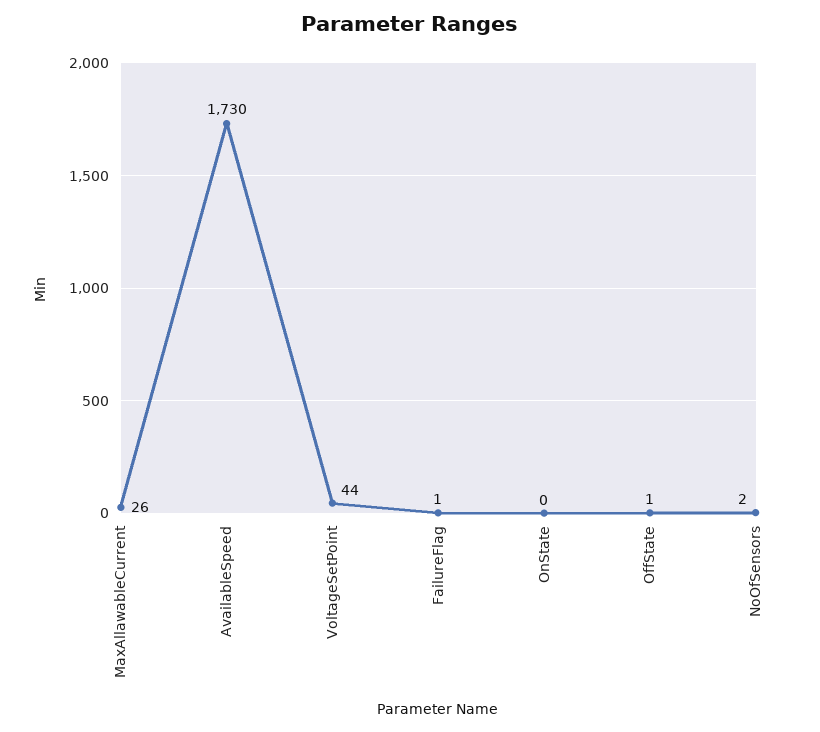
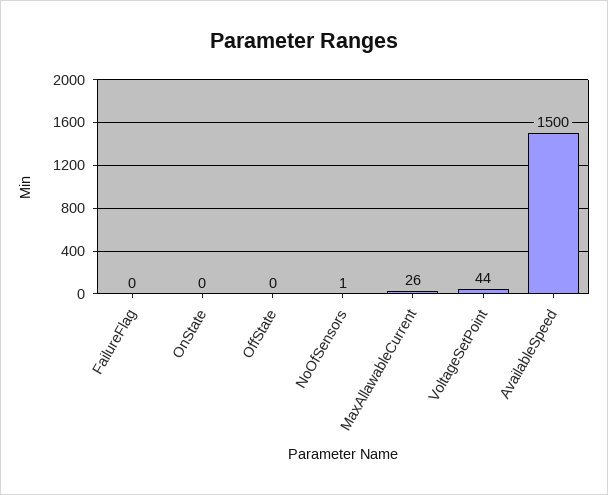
  {
    "MaxAllawableCurrent": 26,
-   "AvailableSpeed": 1730,
+   "AvailableSpeed": 1500,
    "VoltageSetPoint": 44,
-   "FailureFlag": 1,
+   "FailureFlag": 0,
    "OnState": 0,
-   "OffState": 1,
+   "OffState": 0,
-   "NoOfSensors": 2
+   "NoOfSensors": 1
  }

